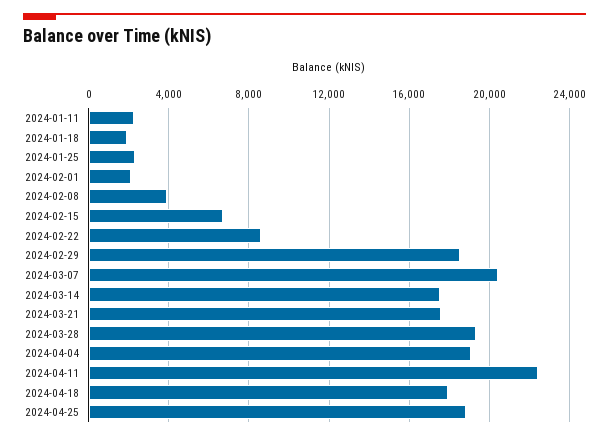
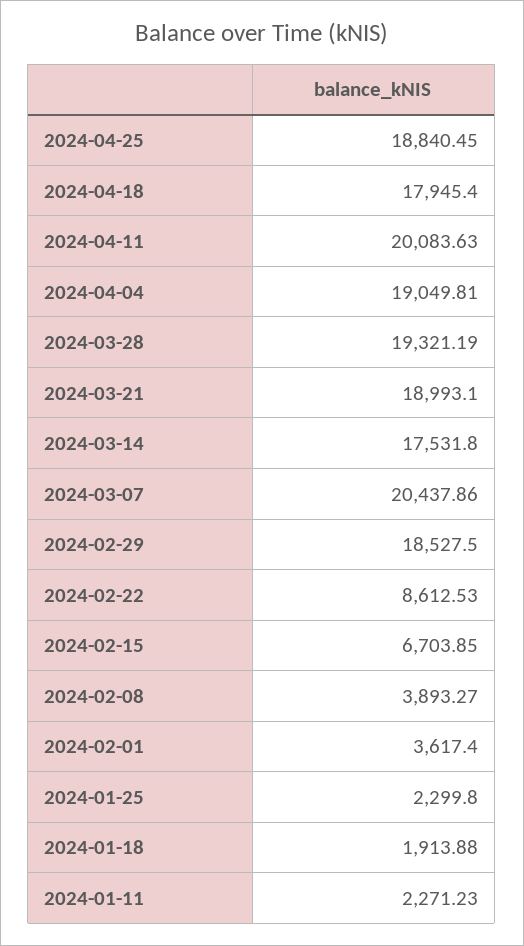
  {
    "2024-01-11": 2271.23,
    "2024-01-18": 1913.88,
    "2024-01-25": 2299.8,
-   "2024-02-01": 2000,
+   "2024-02-01": 3617.4,
    "2024-02-08": 3893.27,
    "2024-02-15": 6703.85,
    "2024-02-22": 8612.53,
    "2024-02-29": 18527.5,
    "2024-03-07": 20437.86,
    "2024-03-14": 17531.8,
-   "2024-03-21": 17500,
+   "2024-03-21": 18993.1,
    "2024-03-28": 19321.19,
    "2024-04-04": 19049.81,
-   "2024-04-11": 22500,
+   "2024-04-11": 20083.63,
    "2024-04-18": 17945.4,
    "2024-04-25": 18840.45
  }

